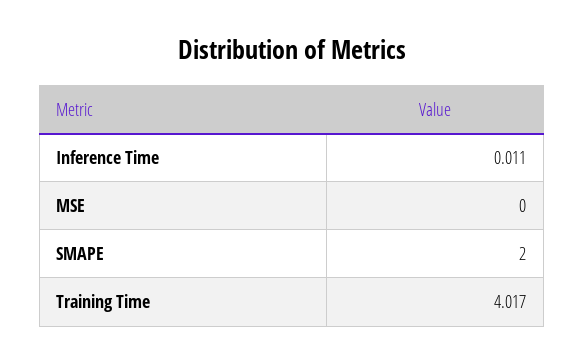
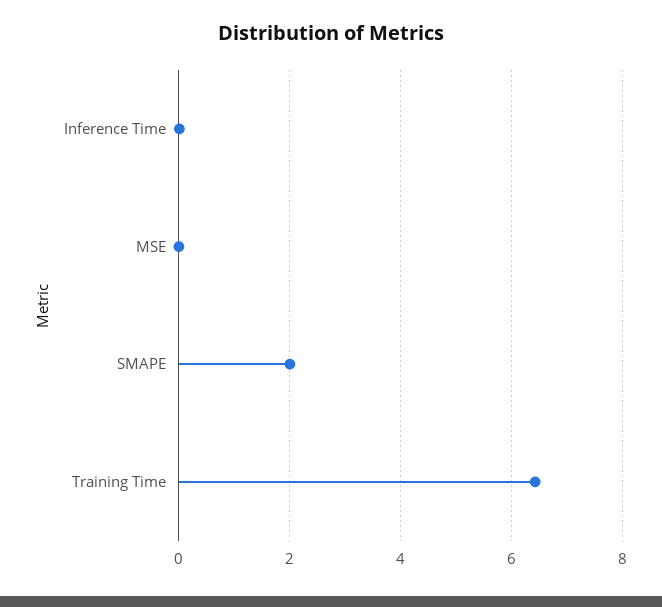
  {
    "Inference Time": 0.011,
    "MSE": 0,
    "SMAPE": 2,
-   "Training Time": 4.017
+   "Training Time": 6.4
  }

